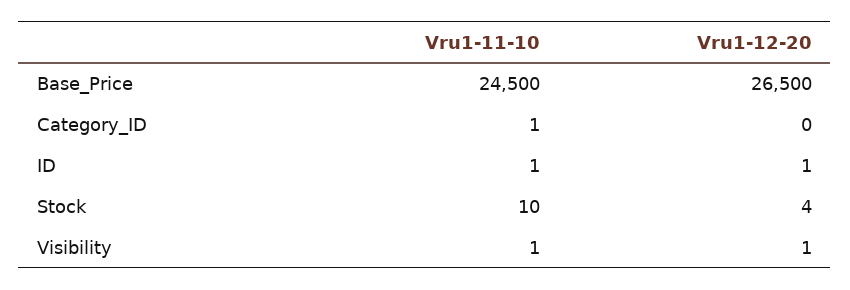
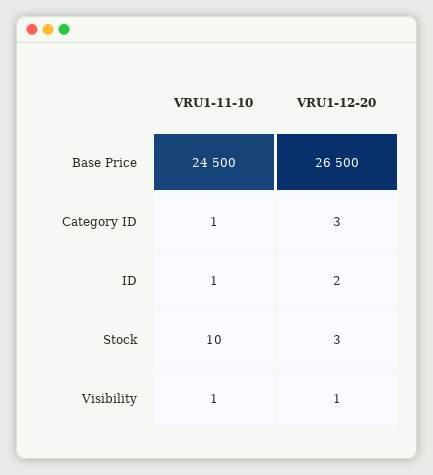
  {
    "Vru1-11-10": {
      "Base_Price": 24500,
      "Category_ID": 1,
      "ID": 1,
      "Stock": 10,
      "Visibility": 1
    },
    "Vru1-12-20": {
      "Base_Price": 26500,
-     "Category_ID": 0,
+     "Category_ID": 3,
-     "ID": 1,
+     "ID": 2,
-     "Stock": 4,
+     "Stock": 3,
      "Visibility": 1
    }
  }

